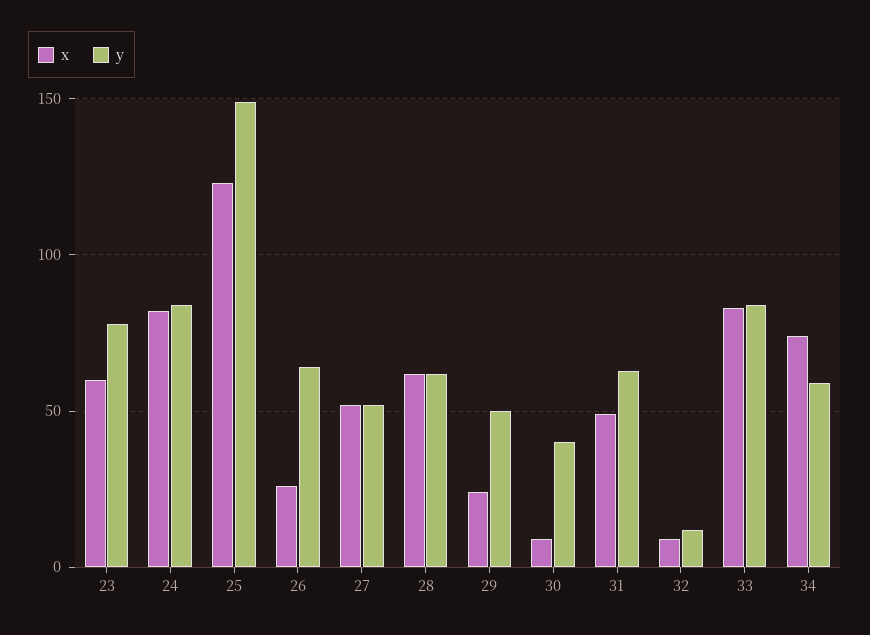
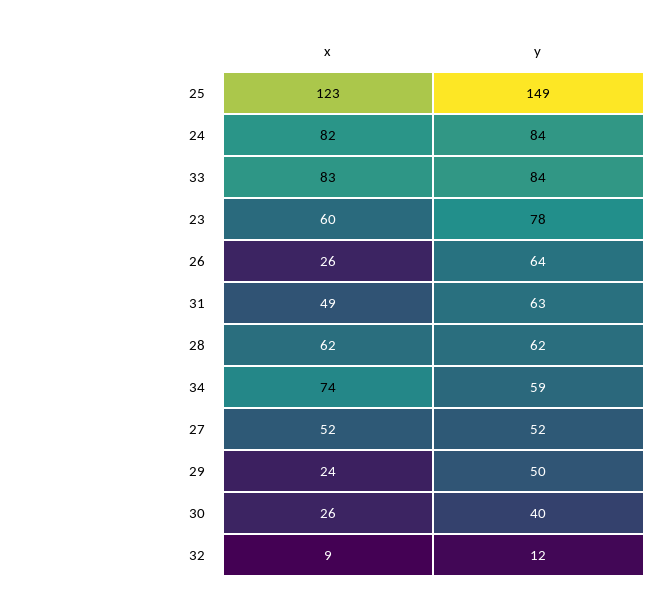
  {
    "x": {
      "23": 60,
      "24": 82,
      "25": 123,
      "26": 26,
      "27": 52,
      "28": 62,
      "29": 24,
-     "30": 10,
+     "30": 26,
      "31": 49,
      "32": 9,
      "33": 83,
      "34": 74
    },
    "y": {
      "23": 78,
      "24": 84,
      "25": 149,
      "26": 64,
      "27": 52,
      "28": 62,
      "29": 50,
      "30": 40,
      "31": 63,
      "32": 12,
      "33": 84,
      "34": 59
    }
  }

